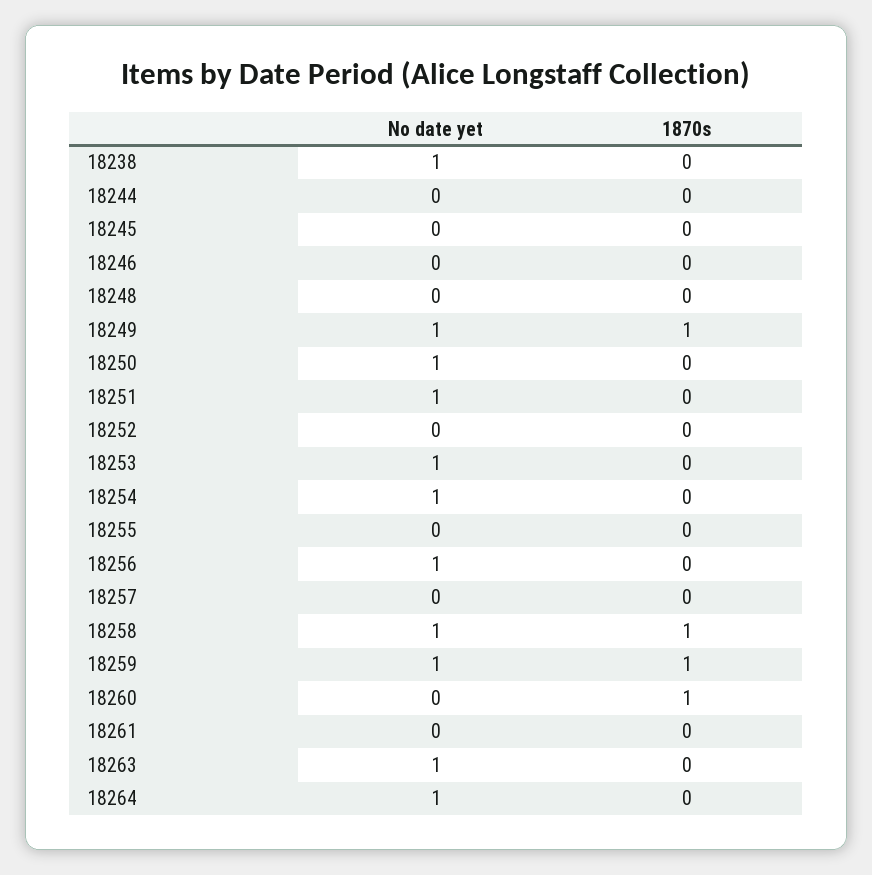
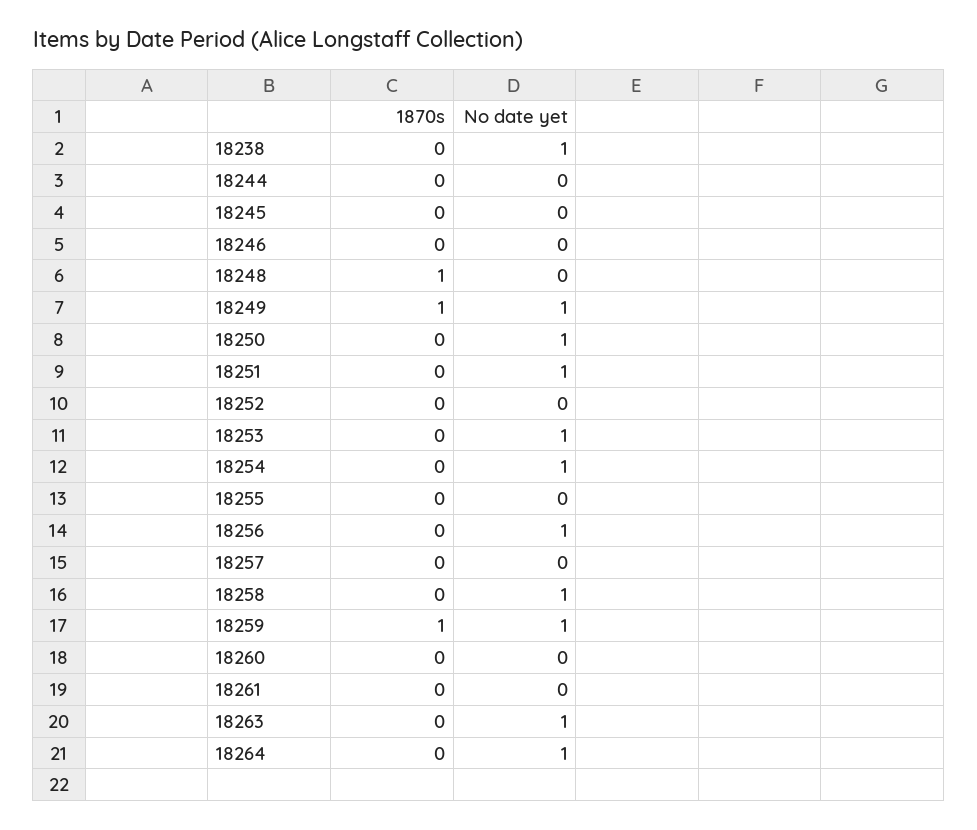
  {
    "No date yet": {
      "18238": 1,
      "18244": 0,
      "18245": 0,
      "18246": 0,
      "18248": 0,
      "18249": 1,
      "18250": 1,
      "18251": 1,
      "18252": 0,
      "18253": 1,
      "18254": 1,
      "18255": 0,
      "18256": 1,
      "18257": 0,
      "18258": 1,
      "18259": 1,
      "18260": 0,
      "18261": 0,
      "18263": 1,
      "18264": 1
    },
    "1870s": {
      "18238": 0,
      "18244": 0,
      "18245": 0,
      "18246": 0,
-     "18248": 0,
+     "18248": 1,
      "18249": 1,
      "18250": 0,
      "18251": 0,
      "18252": 0,
      "18253": 0,
      "18254": 0,
      "18255": 0,
      "18256": 0,
      "18257": 0,
-     "18258": 1,
+     "18258": 0,
      "18259": 1,
-     "18260": 1,
+     "18260": 0,
      "18261": 0,
      "18263": 0,
      "18264": 0
    }
  }

